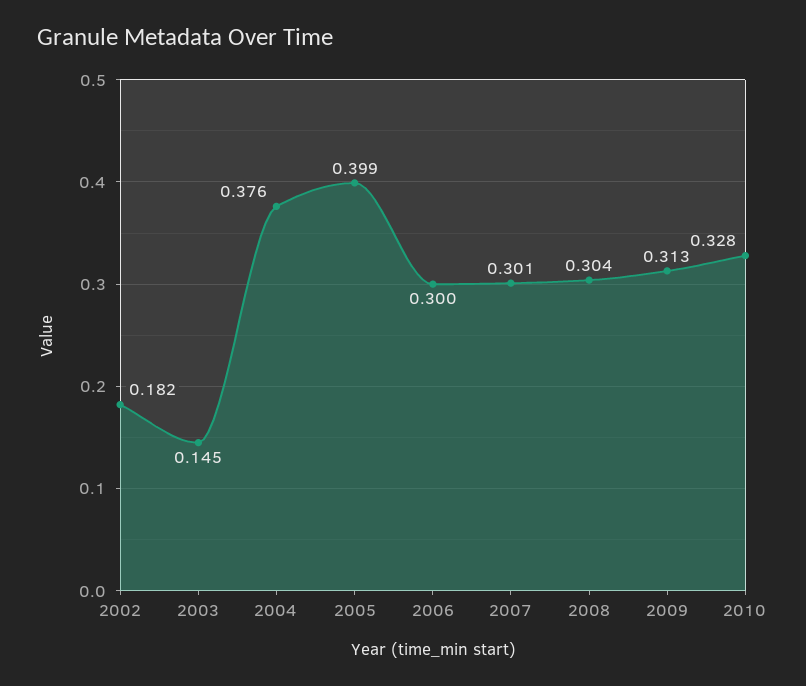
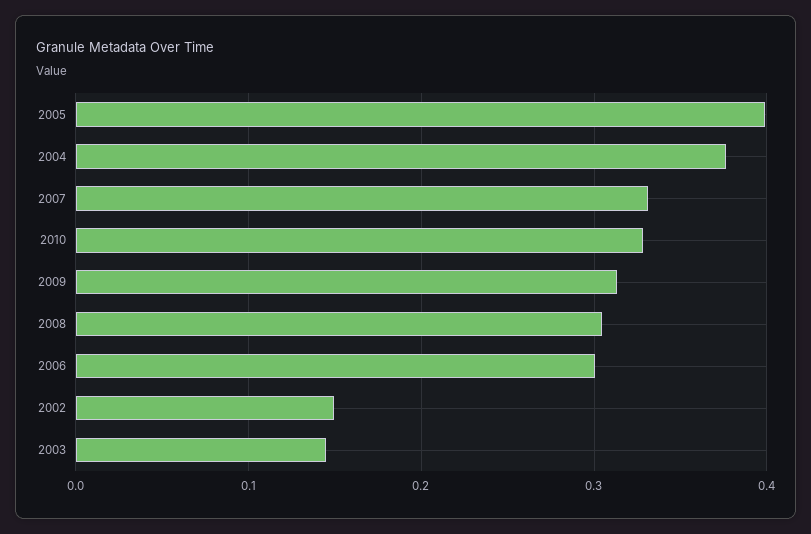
  {
-   "2002": 0.182,
+   "2002": 0.15,
    "2003": 0.145,
    "2004": 0.376,
    "2005": 0.399,
    "2006": 0.3,
-   "2007": 0.301,
+   "2007": 0.33,
    "2008": 0.304,
    "2009": 0.313,
    "2010": 0.328
  }

